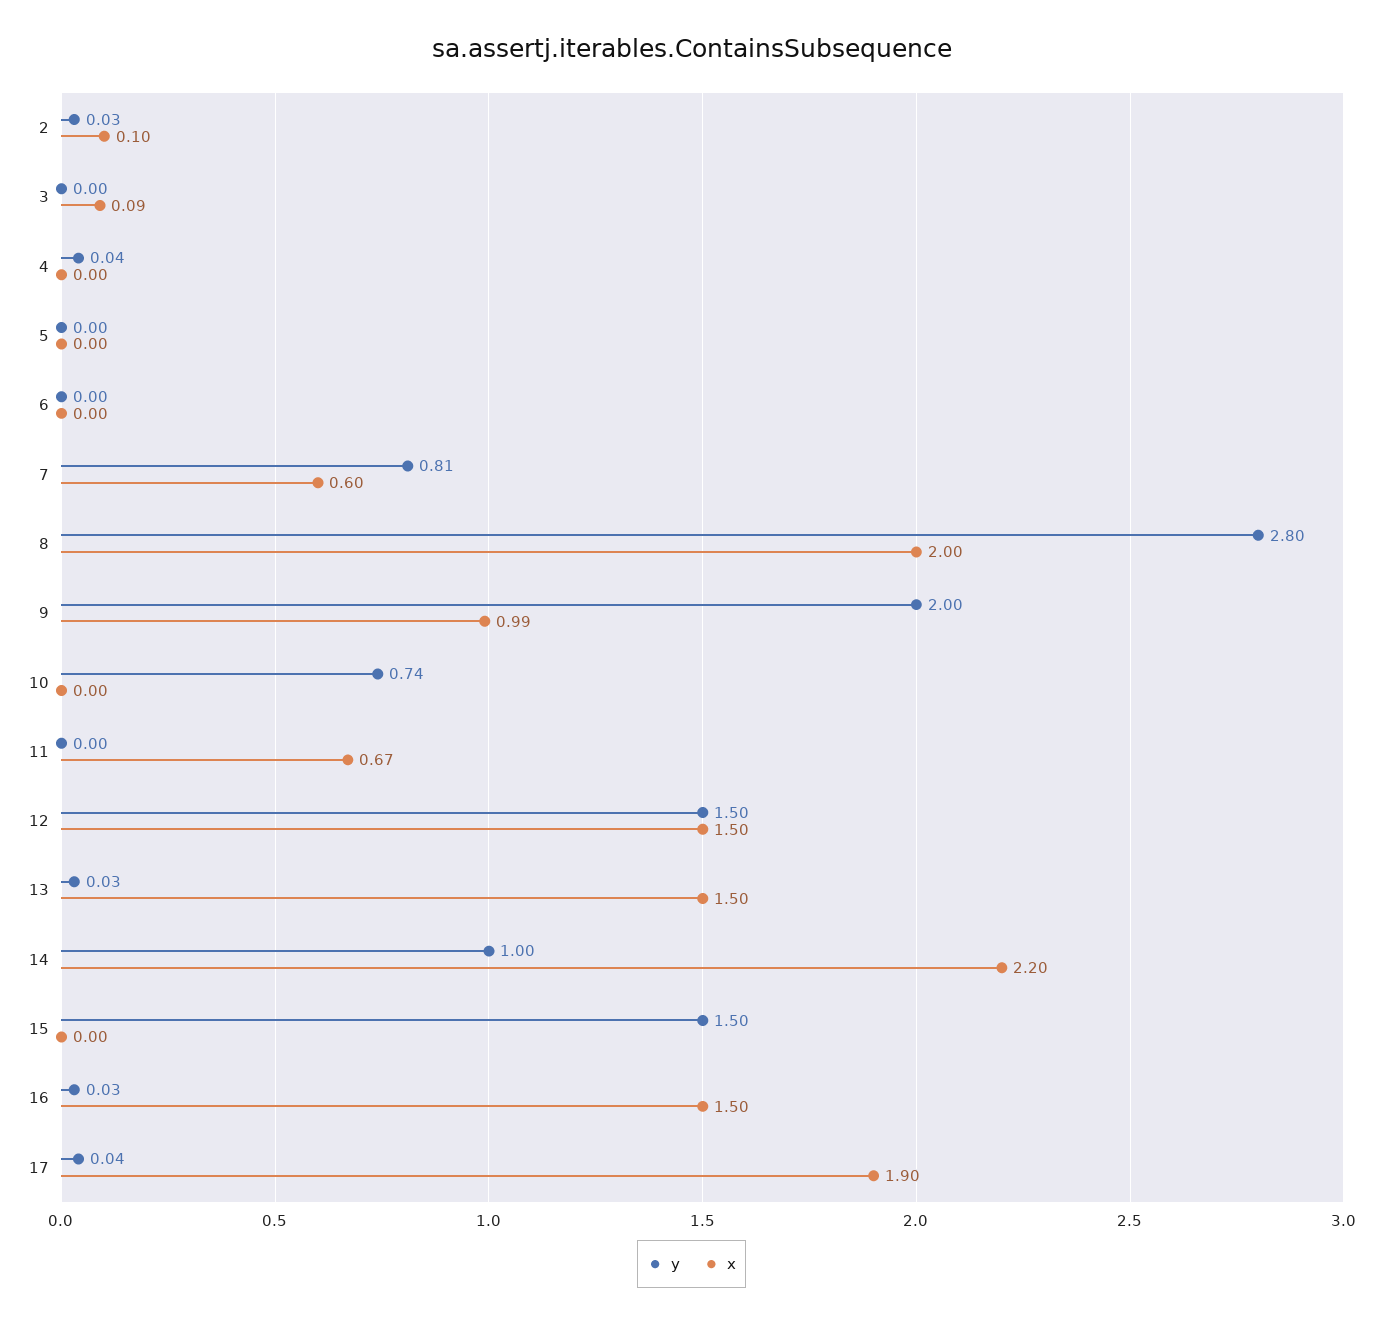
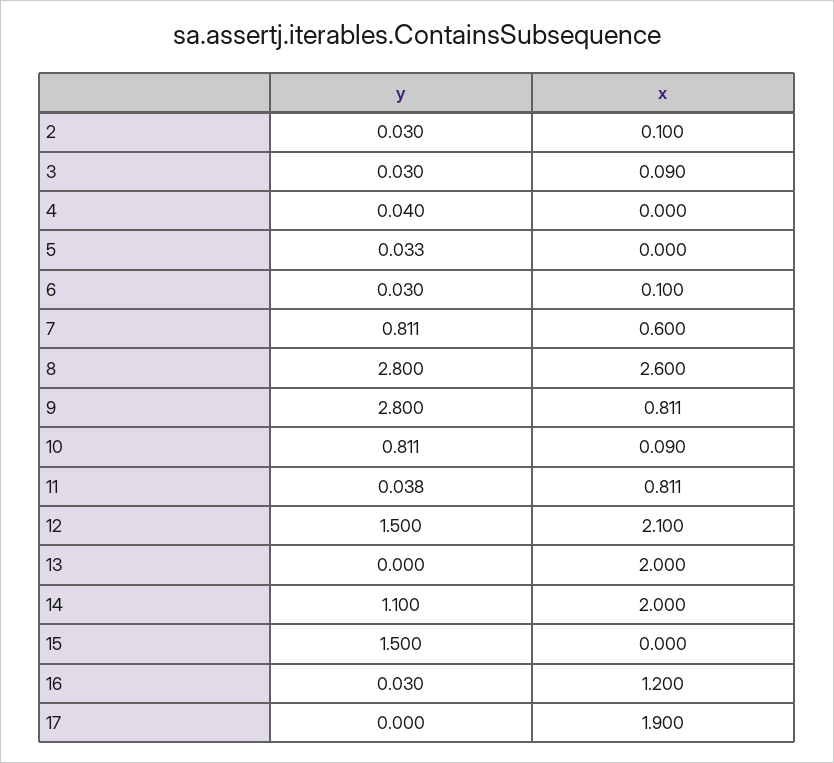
  {
    "y": {
      "2": 0.03,
-     "3": 0,
+     "3": 0.03,
      "4": 0.04,
-     "5": 0,
+     "5": 0.033,
-     "6": 0,
+     "6": 0.03,
      "7": 0.811,
      "8": 2.8,
-     "9": 2,
+     "9": 2.8,
-     "10": 0.74,
+     "10": 0.811,
-     "11": 0,
+     "11": 0.038,
      "12": 1.5,
-     "13": 0.03,
+     "13": 0,
-     "14": 1,
+     "14": 1.1,
      "15": 1.5,
      "16": 0.03,
-     "17": 0.04
+     "17": 0
    },
    "x": {
      "2": 0.1,
      "3": 0.09,
      "4": 0,
      "5": 0,
-     "6": 0,
+     "6": 0.1,
      "7": 0.6,
-     "8": 2,
+     "8": 2.6,
-     "9": 0.99,
+     "9": 0.811,
-     "10": 0,
+     "10": 0.09,
-     "11": 0.67,
+     "11": 0.811,
-     "12": 1.5,
+     "12": 2.1,
-     "13": 1.5,
+     "13": 2,
-     "14": 2.2,
+     "14": 2,
      "15": 0,
-     "16": 1.5,
+     "16": 1.2,
      "17": 1.9
    }
  }

